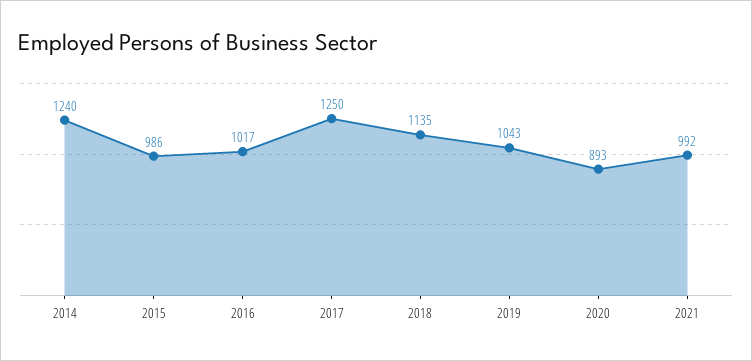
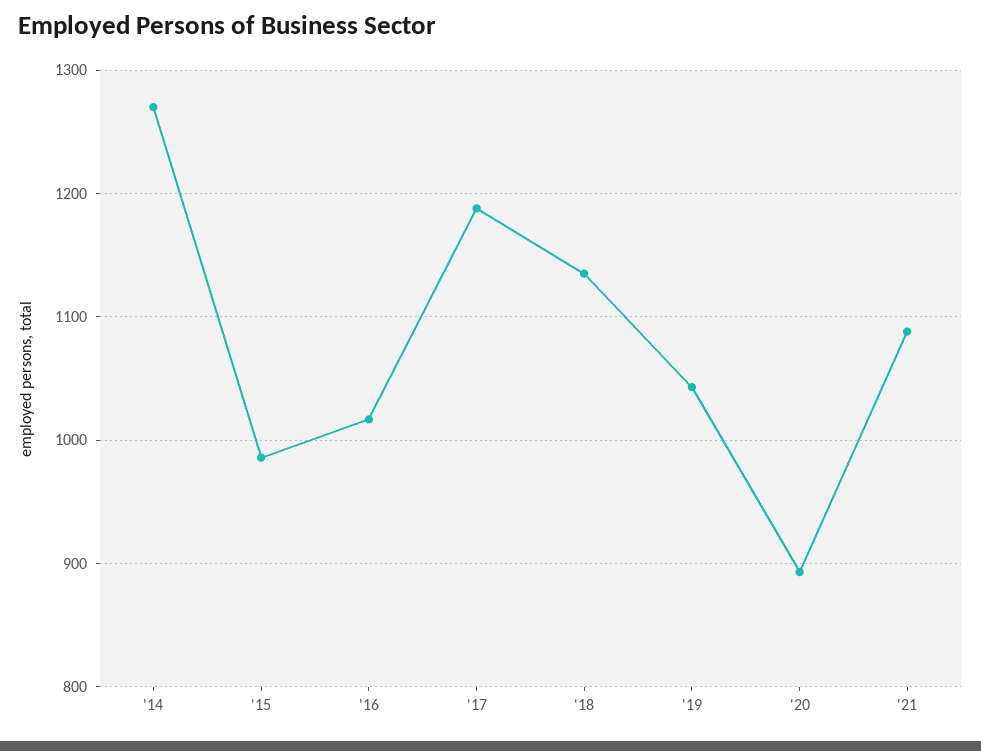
  {
-   "2014": 1240,
+   "2014": 1270,
    "2015": 986,
    "2016": 1017,
-   "2017": 1250,
+   "2017": 1190,
    "2018": 1135,
    "2019": 1043,
    "2020": 893,
-   "2021": 992
+   "2021": 1090
  }

